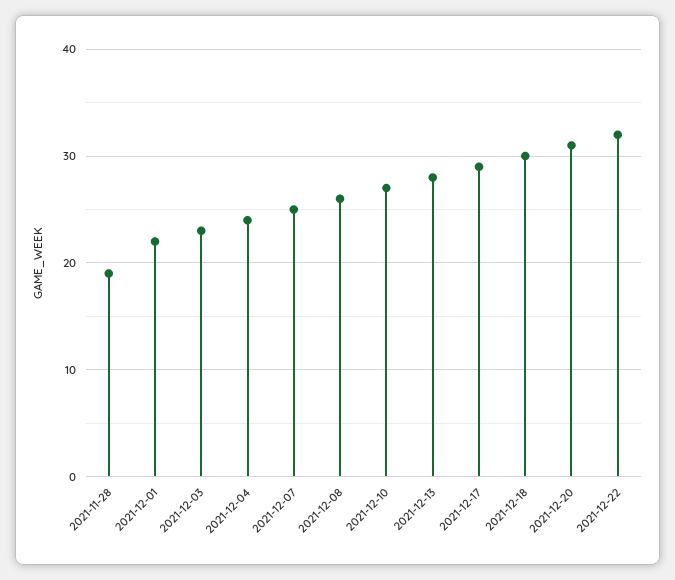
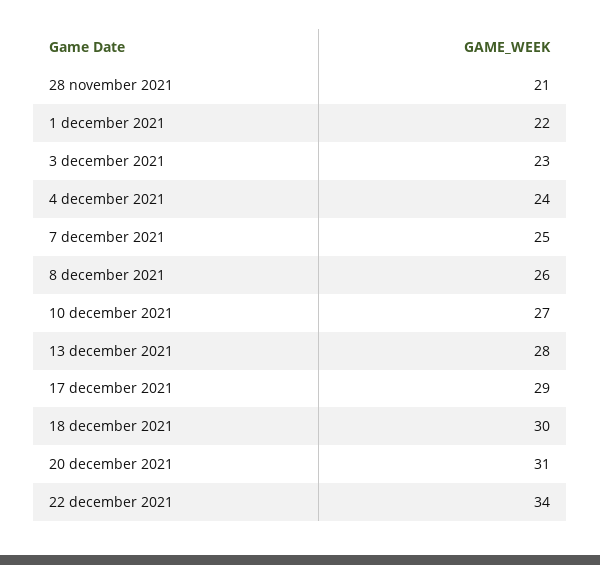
  {
-   "2021-11-28": 19,
+   "2021-11-28": 21,
    "2021-12-01": 22,
    "2021-12-03": 23,
    "2021-12-04": 24,
    "2021-12-07": 25,
    "2021-12-08": 26,
    "2021-12-10": 27,
    "2021-12-13": 28,
    "2021-12-17": 29,
    "2021-12-18": 30,
    "2021-12-20": 31,
-   "2021-12-22": 32
+   "2021-12-22": 34
  }

